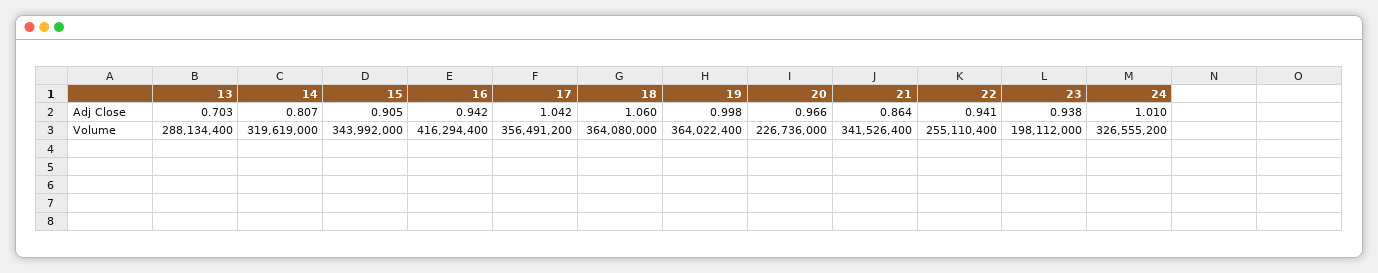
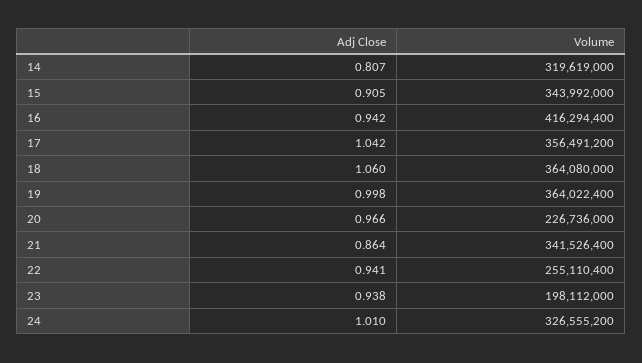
  {
-   "13": {
-     "Adj Close": 0.703,
-     "Volume": 288134400
-   },
    "14": {
      "Adj Close": 0.807,
      "Volume": 319619000
    },
    "15": {
      "Adj Close": 0.905,
      "Volume": 343992000
    },
    "16": {
      "Adj Close": 0.942,
      "Volume": 416294400
    },
    "17": {
      "Adj Close": 1.042,
      "Volume": 356491200
    },
    "18": {
      "Adj Close": 1.06,
      "Volume": 364080000
    },
    "19": {
      "Adj Close": 0.998,
      "Volume": 364022400
    },
    "20": {
      "Adj Close": 0.966,
      "Volume": 226736000
    },
    "21": {
      "Adj Close": 0.864,
      "Volume": 341526400
    },
    "22": {
      "Adj Close": 0.941,
      "Volume": 255110400
    },
    "23": {
      "Adj Close": 0.938,
      "Volume": 198112000
    },
    "24": {
      "Adj Close": 1.01,
      "Volume": 326555200
    }
  }

